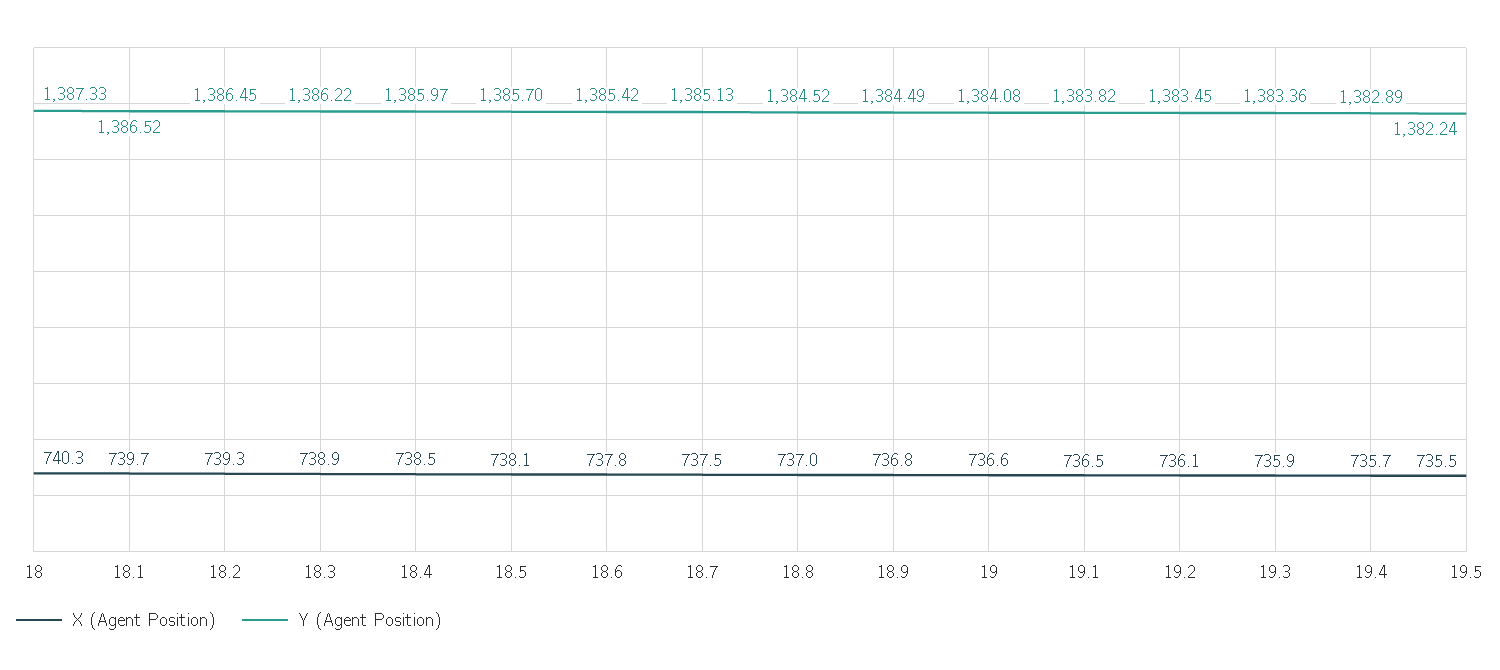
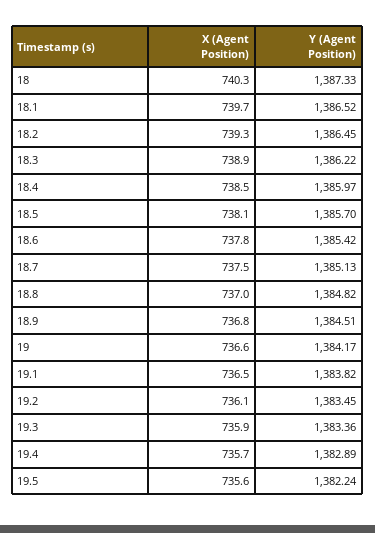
  {
    "X (Agent Position)": {
      "18": 740.3,
      "18.1": 739.7,
      "18.2": 739.3,
      "18.3": 738.9,
      "18.4": 738.5,
      "18.5": 738.1,
      "18.6": 737.8,
      "18.7": 737.5,
      "18.8": 737,
      "18.9": 736.8,
      "19": 736.6,
      "19.1": 736.5,
      "19.2": 736.1,
      "19.3": 735.9,
      "19.4": 735.7,
-     "19.5": 735.5
+     "19.5": 735.6
    },
    "Y (Agent Position)": {
      "18": 1387.33,
      "18.1": 1386.52,
      "18.2": 1386.45,
      "18.3": 1386.22,
      "18.4": 1385.97,
      "18.5": 1385.7,
      "18.6": 1385.42,
      "18.7": 1385.13,
-     "18.8": 1384.52,
+     "18.8": 1384.82,
-     "18.9": 1384.49,
+     "18.9": 1384.51,
-     "19": 1384.08,
+     "19": 1384.17,
      "19.1": 1383.82,
      "19.2": 1383.45,
      "19.3": 1383.36,
      "19.4": 1382.89,
      "19.5": 1382.24
    }
  }

